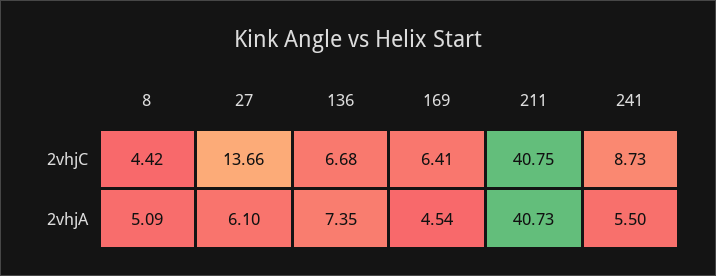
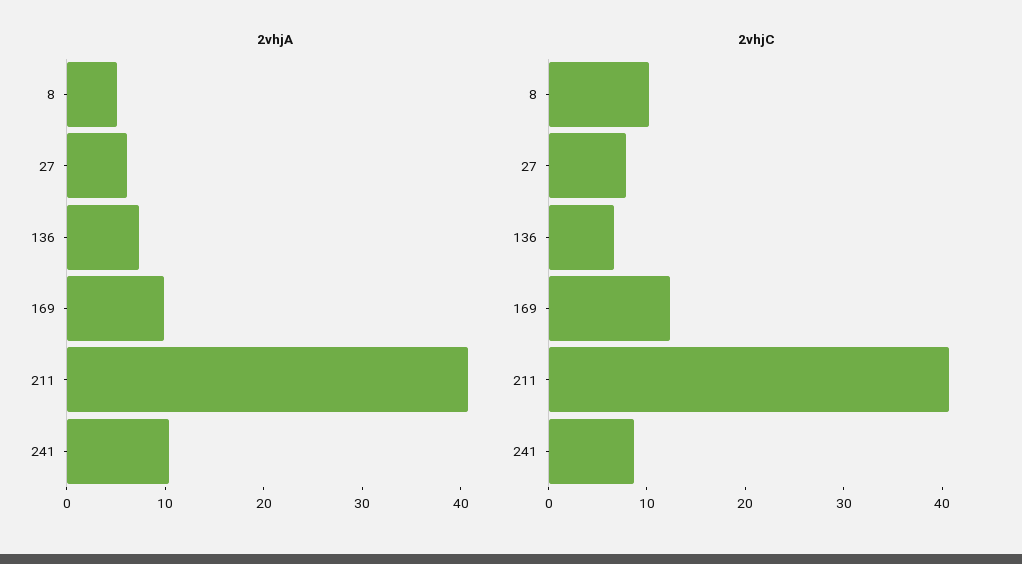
  {
    "2vhjC": {
-     "8": 4.42,
+     "8": 10,
-     "27": 13.66,
+     "27": 8,
      "136": 6.68,
-     "169": 6.41,
+     "169": 12,
      "211": 40.75,
      "241": 8.73
    },
    "2vhjA": {
      "8": 5.09,
      "27": 6.1,
      "136": 7.35,
-     "169": 4.54,
+     "169": 10,
      "211": 40.73,
-     "241": 5.5
+     "241": 10
    }
  }

